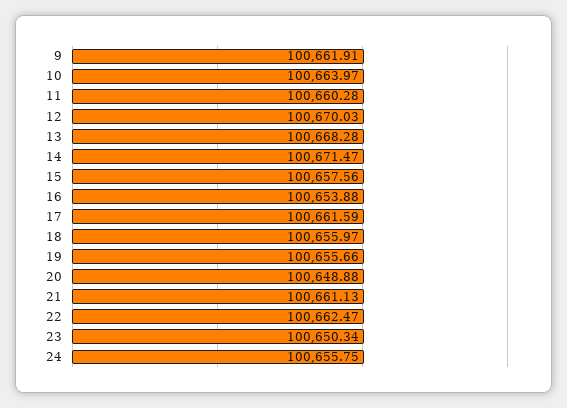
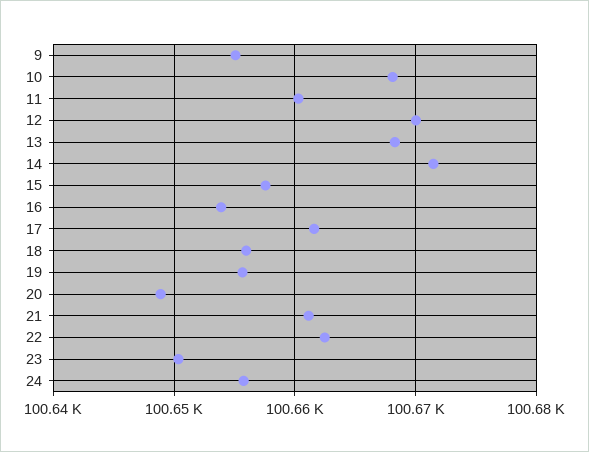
  {
-   "9": 100661.91,
+   "9": 100655,
-   "10": 100663.97,
+   "10": 100668,
    "11": 100660.28,
    "12": 100670.03,
    "13": 100668.28,
    "14": 100671.47,
    "15": 100657.56,
    "16": 100653.88,
    "17": 100661.59,
    "18": 100655.97,
    "19": 100655.66,
    "20": 100648.88,
    "21": 100661.13,
    "22": 100662.47,
    "23": 100650.34,
    "24": 100655.75
  }

